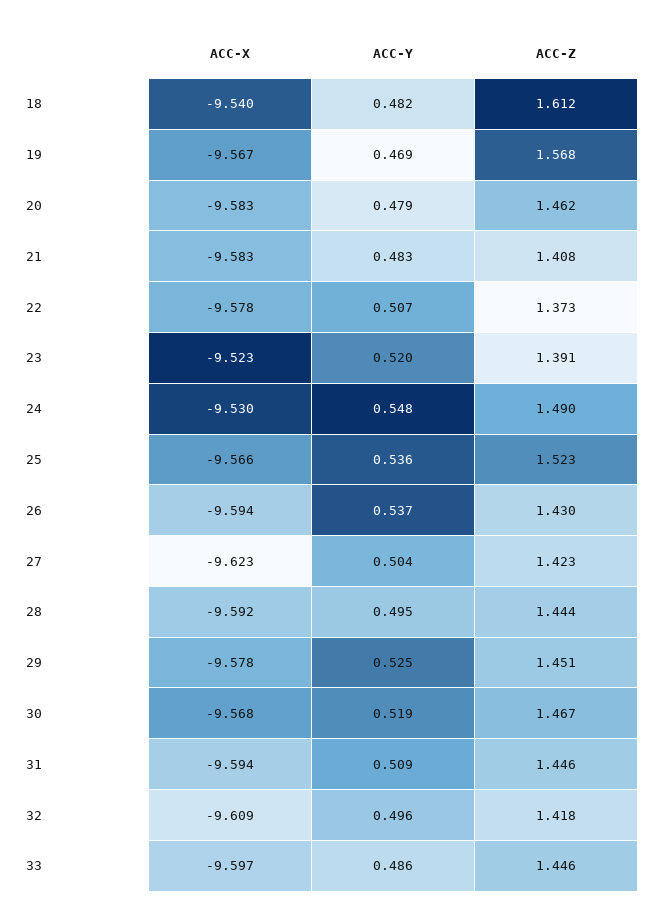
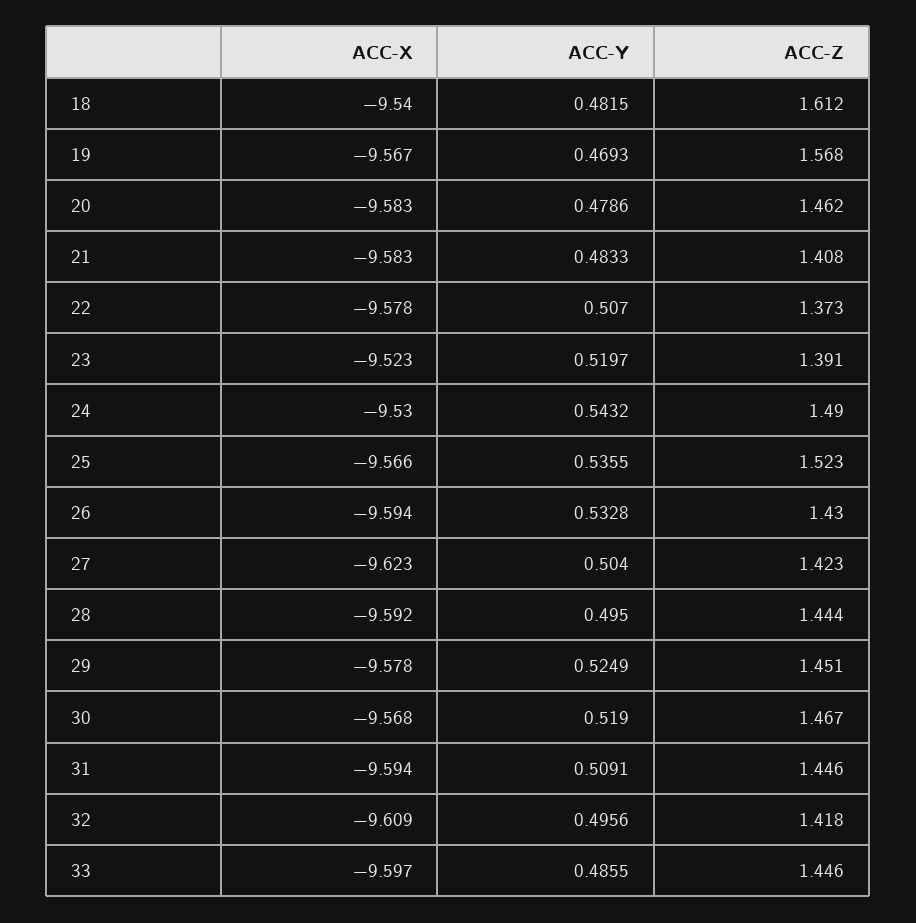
  {
    "ACC-X": {
      "18": -9.54,
      "19": -9.567,
      "20": -9.583,
      "21": -9.583,
      "22": -9.578,
      "23": -9.523,
      "24": -9.53,
      "25": -9.566,
      "26": -9.594,
      "27": -9.623,
      "28": -9.592,
      "29": -9.578,
      "30": -9.568,
      "31": -9.594,
      "32": -9.609,
      "33": -9.597
    },
    "ACC-Y": {
      "18": 0.4815,
      "19": 0.4693,
      "20": 0.4786,
      "21": 0.4833,
      "22": 0.507,
      "23": 0.5197,
-     "24": 0.548,
+     "24": 0.5432,
      "25": 0.5355,
-     "26": 0.537,
+     "26": 0.5328,
      "27": 0.504,
      "28": 0.495,
      "29": 0.5249,
      "30": 0.519,
      "31": 0.5091,
      "32": 0.4956,
      "33": 0.4855
    },
    "ACC-Z": {
      "18": 1.612,
      "19": 1.568,
      "20": 1.462,
      "21": 1.408,
      "22": 1.373,
      "23": 1.391,
      "24": 1.49,
      "25": 1.523,
      "26": 1.43,
      "27": 1.423,
      "28": 1.444,
      "29": 1.451,
      "30": 1.467,
      "31": 1.446,
      "32": 1.418,
      "33": 1.446
    }
  }

